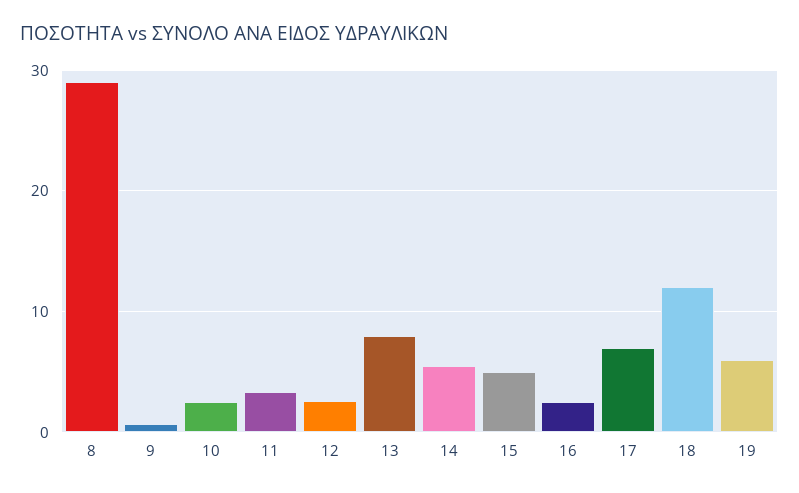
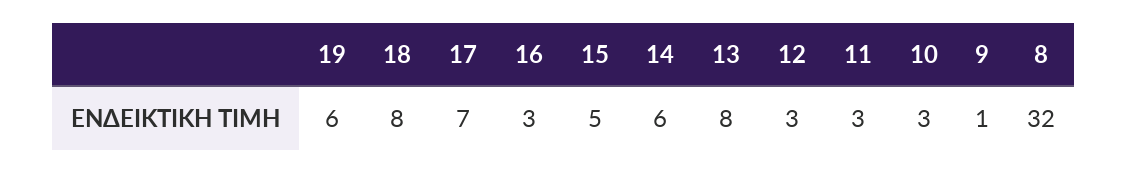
  {
-   "8": 29,
+   "8": 32,
    "9": 1,
    "10": 3,
    "11": 3,
    "12": 3,
    "13": 8,
    "14": 6,
    "15": 5,
    "16": 3,
    "17": 7,
-   "18": 12,
+   "18": 8,
    "19": 6
  }

